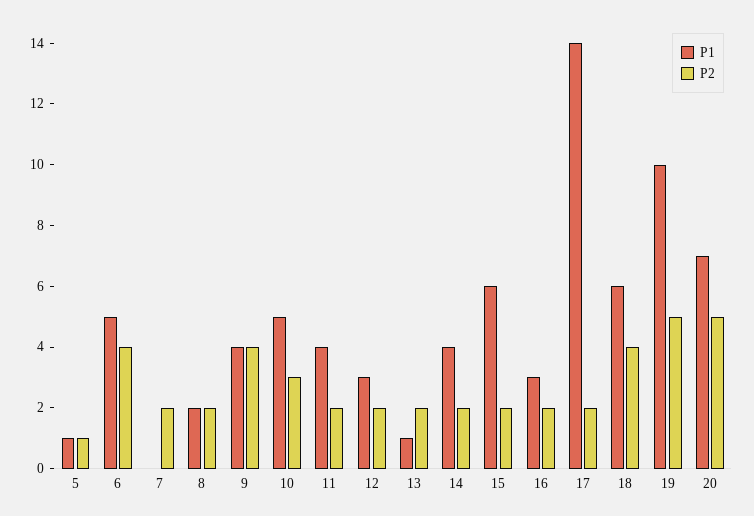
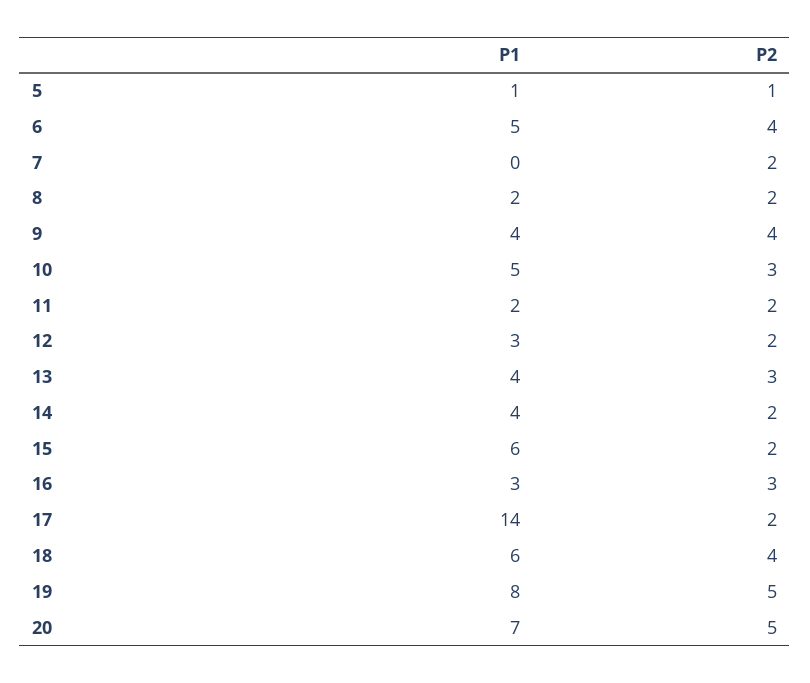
  {
    "P1": {
      "5": 1,
      "6": 5,
      "7": 0,
      "8": 2,
      "9": 4,
      "10": 5,
-     "11": 4,
+     "11": 2,
      "12": 3,
-     "13": 1,
+     "13": 4,
      "14": 4,
      "15": 6,
      "16": 3,
      "17": 14,
      "18": 6,
-     "19": 10,
+     "19": 8,
      "20": 7
    },
    "P2": {
      "5": 1,
      "6": 4,
      "7": 2,
      "8": 2,
      "9": 4,
      "10": 3,
      "11": 2,
      "12": 2,
-     "13": 2,
+     "13": 3,
      "14": 2,
      "15": 2,
-     "16": 2,
+     "16": 3,
      "17": 2,
      "18": 4,
      "19": 5,
      "20": 5
    }
  }

